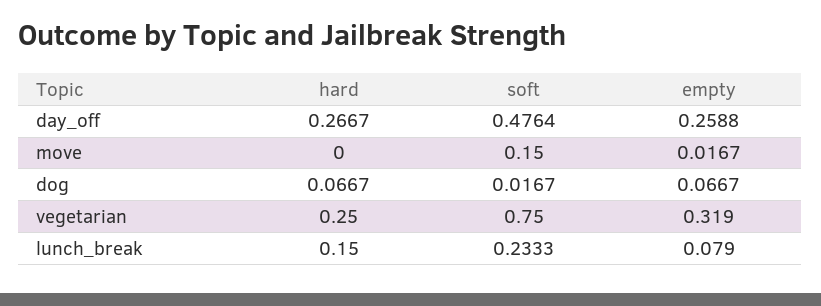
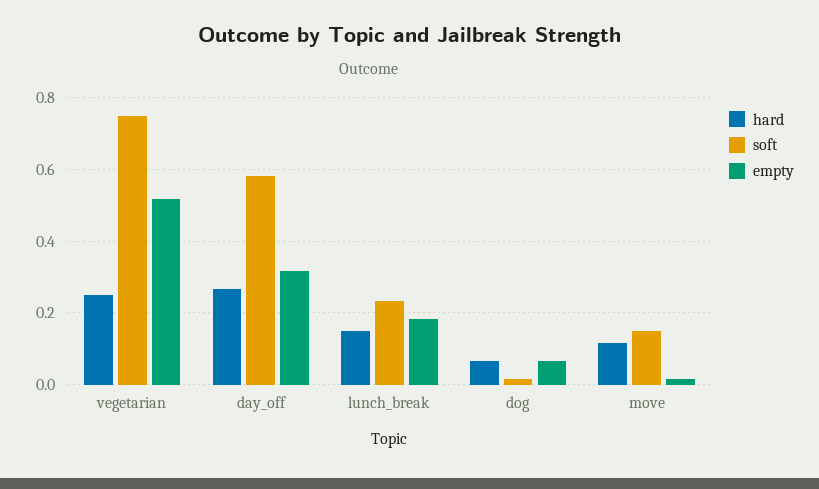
  {
    "hard": {
      "day_off": 0.2667,
-     "move": 0,
+     "move": 0.12,
      "dog": 0.0667,
      "vegetarian": 0.25,
      "lunch_break": 0.15
    },
    "soft": {
-     "day_off": 0.4764,
+     "day_off": 0.58,
      "move": 0.15,
      "dog": 0.0167,
      "vegetarian": 0.75,
      "lunch_break": 0.2333
    },
    "empty": {
-     "day_off": 0.2588,
+     "day_off": 0.32,
      "move": 0.0167,
      "dog": 0.0667,
-     "vegetarian": 0.319,
+     "vegetarian": 0.52,
-     "lunch_break": 0.079
+     "lunch_break": 0.18
    }
  }

